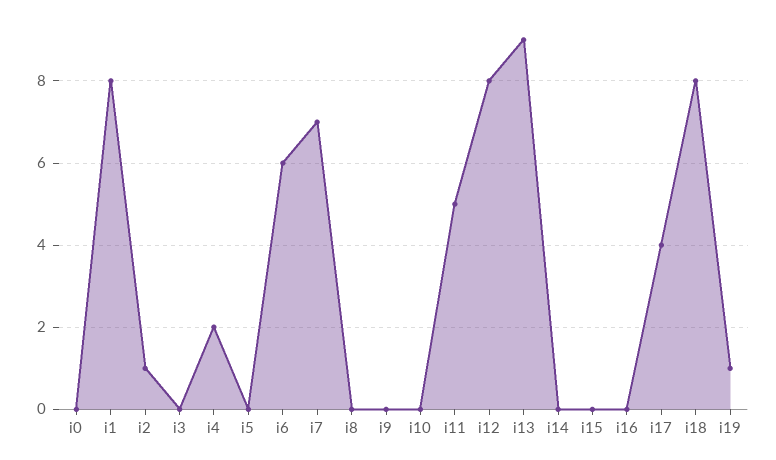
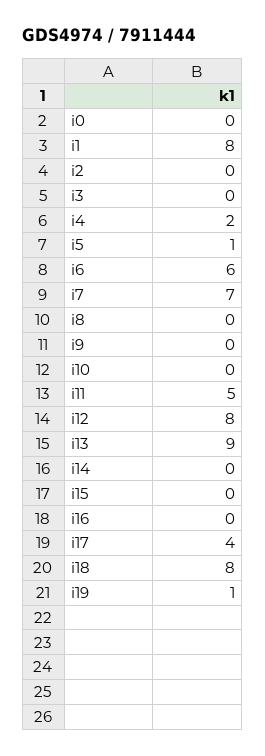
  {
    "i0": 0,
    "i1": 8,
-   "i2": 1,
+   "i2": 0,
    "i3": 0,
    "i4": 2,
-   "i5": 0,
+   "i5": 1,
    "i6": 6,
    "i7": 7,
    "i8": 0,
    "i9": 0,
    "i10": 0,
    "i11": 5,
    "i12": 8,
    "i13": 9,
    "i14": 0,
    "i15": 0,
    "i16": 0,
    "i17": 4,
    "i18": 8,
    "i19": 1
  }

